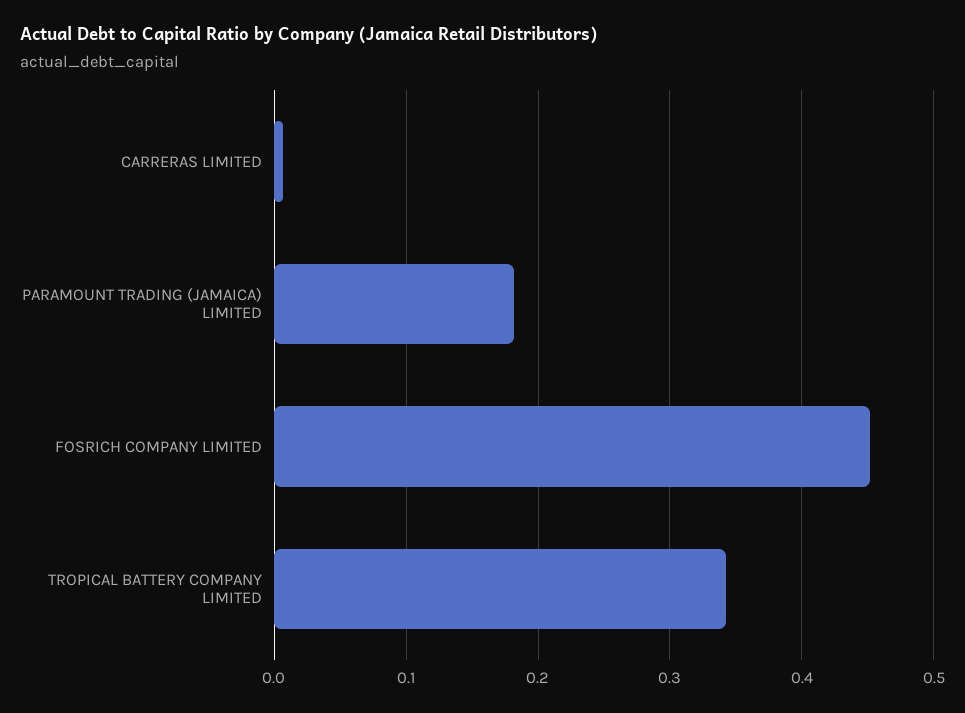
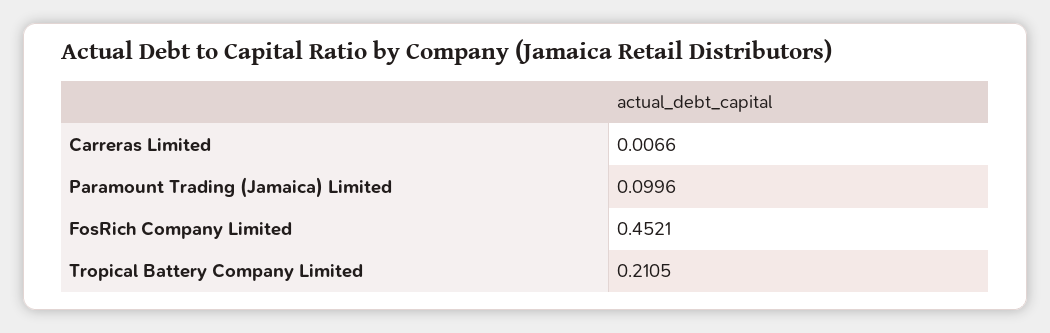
  {
    "CARRERAS LIMITED": 0.0066,
-   "PARAMOUNT TRADING (JAMAICA) LIMITED": 0.18,
+   "PARAMOUNT TRADING (JAMAICA) LIMITED": 0.0996,
    "FOSRICH COMPANY LIMITED": 0.4521,
-   "TROPICAL BATTERY COMPANY LIMITED": 0.34
+   "TROPICAL BATTERY COMPANY LIMITED": 0.2105
  }

